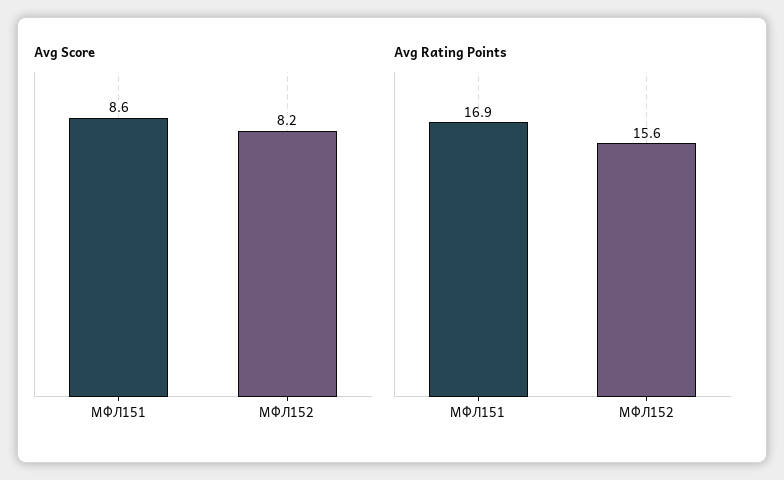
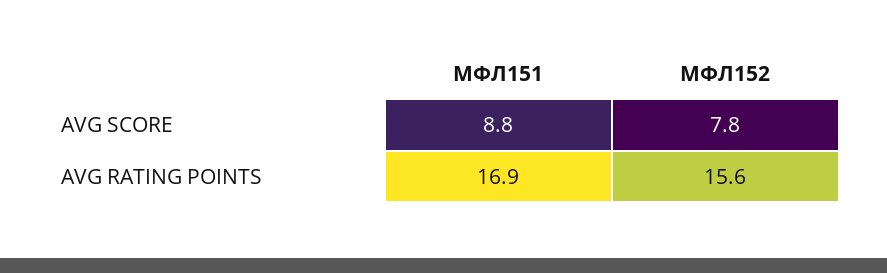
  {
    "Avg Score": {
-     "МФЛ151": 8.6,
+     "МФЛ151": 8.8,
-     "МФЛ152": 8.2
+     "МФЛ152": 7.8
    },
    "Avg Rating Points": {
      "МФЛ151": 16.9,
      "МФЛ152": 15.6
    }
  }

